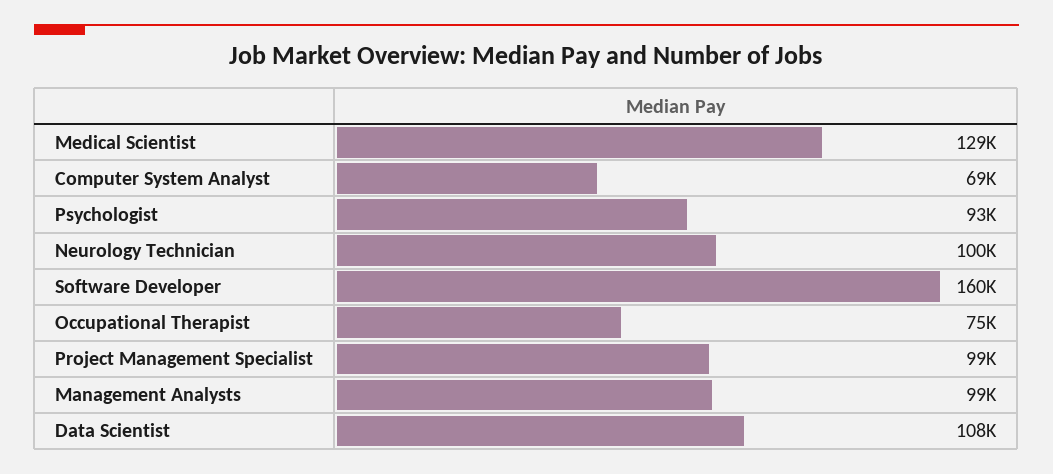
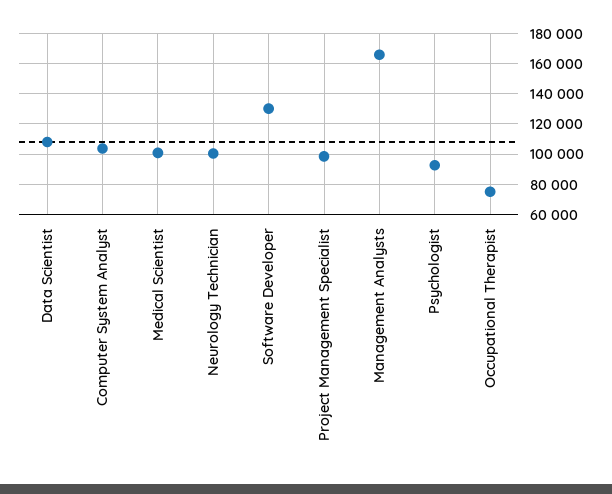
  {
-   "Medical Scientist": 129000,
+   "Medical Scientist": 100000,
-   "Computer System Analyst": 69000,
+   "Computer System Analyst": 105000,
    "Psychologist": 93000,
    "Neurology Technician": 100000,
-   "Software Developer": 160000,
+   "Software Developer": 130000,
    "Occupational Therapist": 75000,
    "Project Management Specialist": 99000,
-   "Management Analysts": 99000,
+   "Management Analysts": 165000,
    "Data Scientist": 108000
  }

